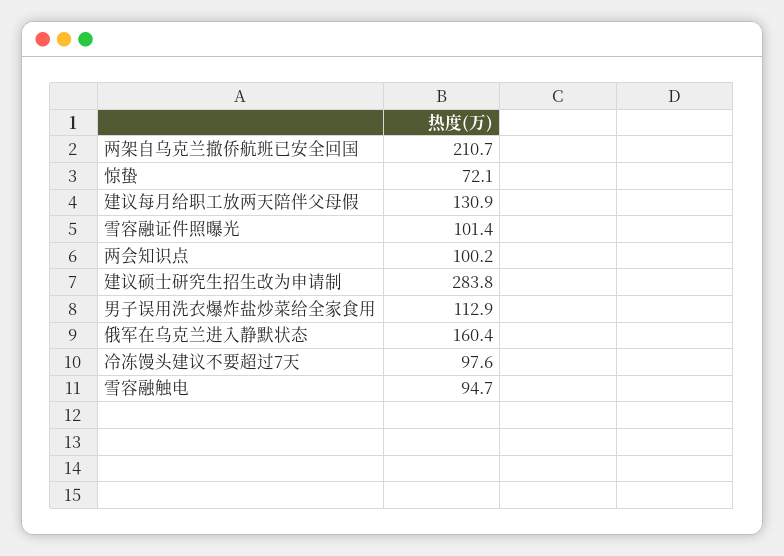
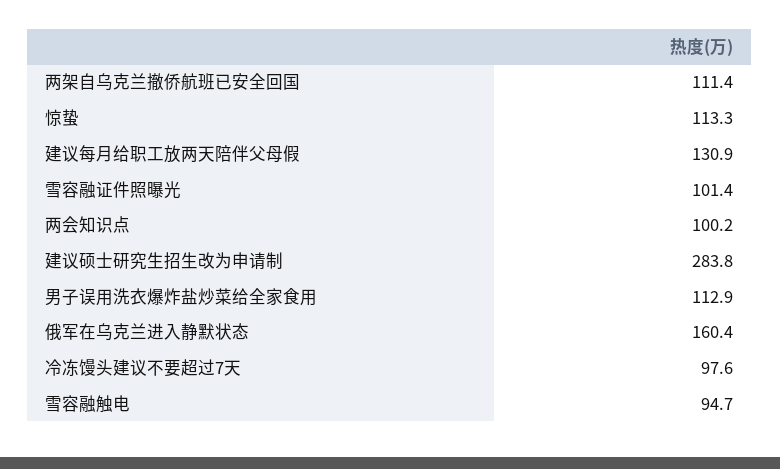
  {
-   "两架自乌克兰撤侨航班已安全回国": 210.7,
+   "两架自乌克兰撤侨航班已安全回国": 111.4,
-   "惊蛰": 72.1,
+   "惊蛰": 113.3,
    "建议每月给职工放两天陪伴父母假": 130.9,
    "雪容融证件照曝光": 101.4,
    "两会知识点": 100.2,
    "建议硕士研究生招生改为申请制": 283.8,
    "男子误用洗衣爆炸盐炒菜给全家食用": 112.9,
    "俄军在乌克兰进入静默状态": 160.4,
    "冷冻馒头建议不要超过7天": 97.6,
    "雪容融触电": 94.7
  }

